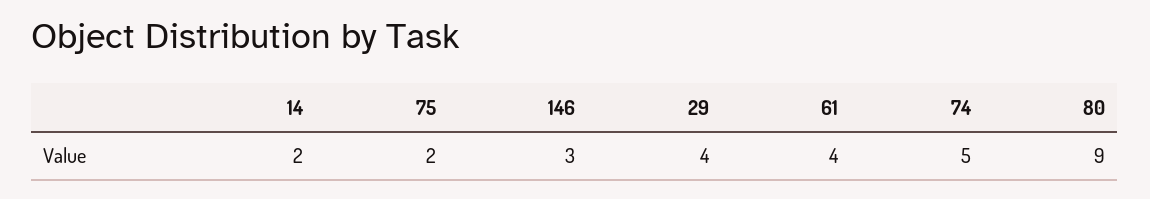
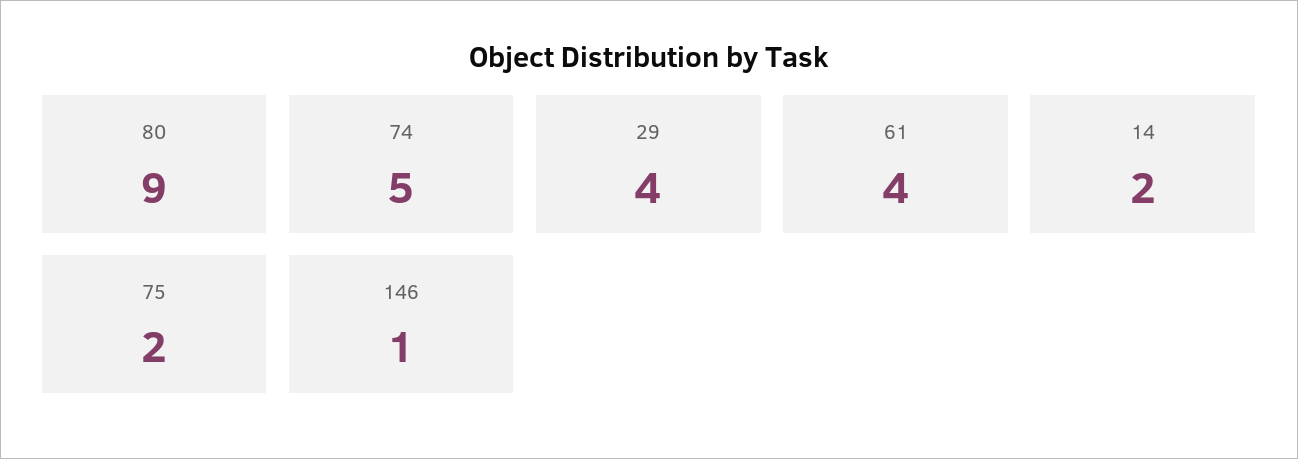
  {
    "14": 2,
    "75": 2,
-   "146": 3,
+   "146": 1,
    "29": 4,
    "61": 4,
    "74": 5,
    "80": 9
  }

